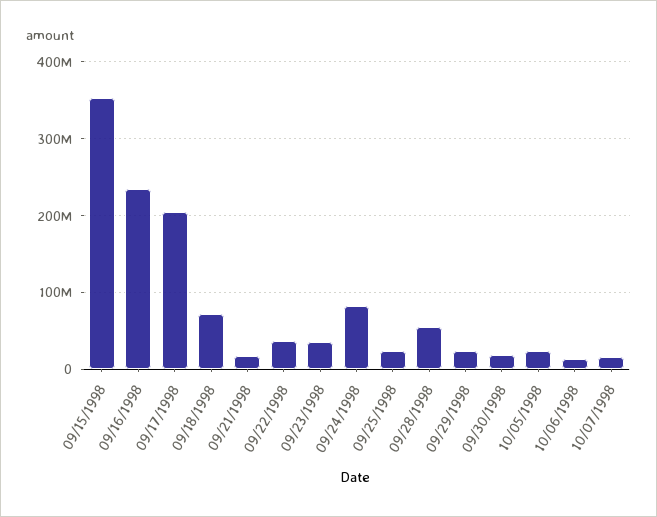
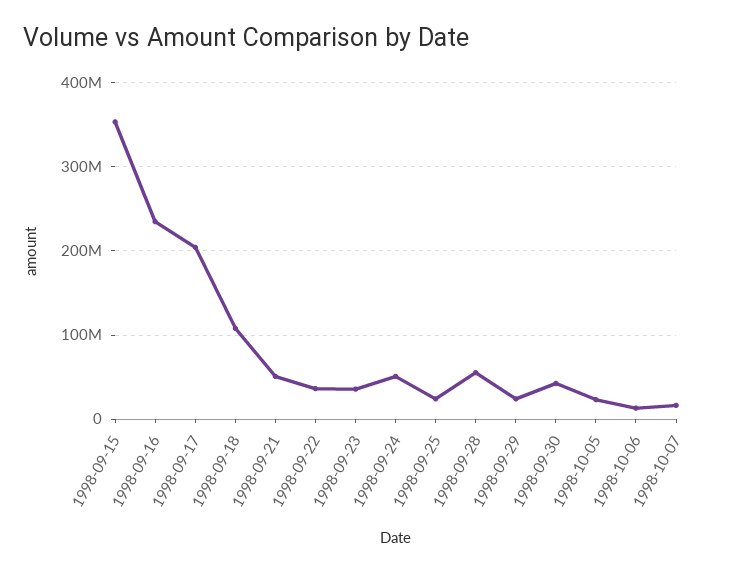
  {
    "09/15/1998": 350000000,
    "09/16/1998": 230000000,
    "09/17/1998": 200000000,
-   "09/18/1998": 70000000,
+   "09/18/1998": 110000000,
-   "09/21/1998": 20000000,
+   "09/21/1998": 50000000,
    "09/22/1998": 40000000,
    "09/23/1998": 40000000,
-   "09/24/1998": 80000000,
+   "09/24/1998": 50000000,
    "09/25/1998": 20000000,
    "09/28/1998": 60000000,
    "09/29/1998": 20000000,
-   "09/30/1998": 20000000,
+   "09/30/1998": 40000000,
    "10/05/1998": 20000000,
    "10/06/1998": 10000000,
    "10/07/1998": 20000000
  }

